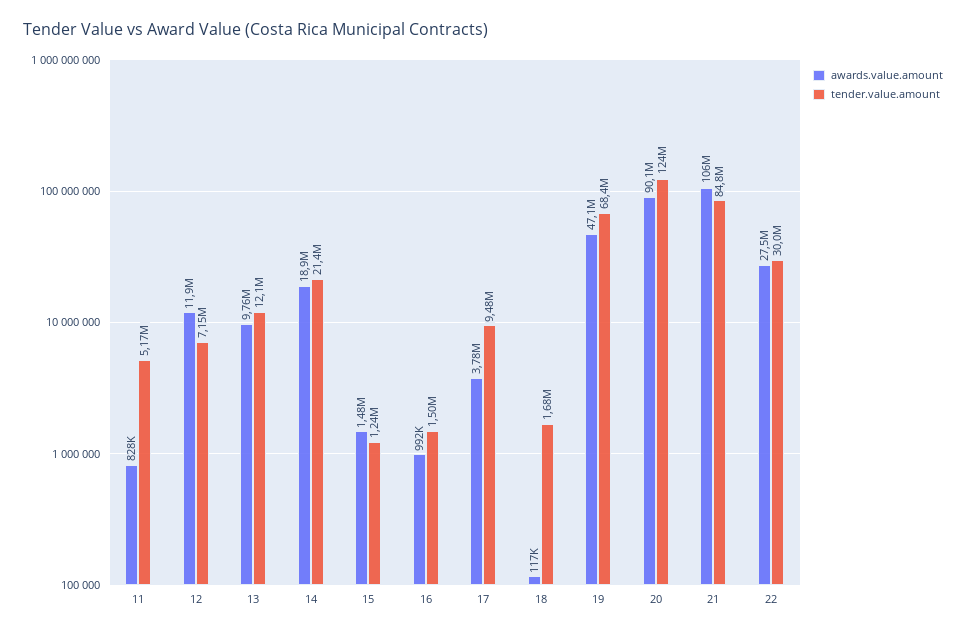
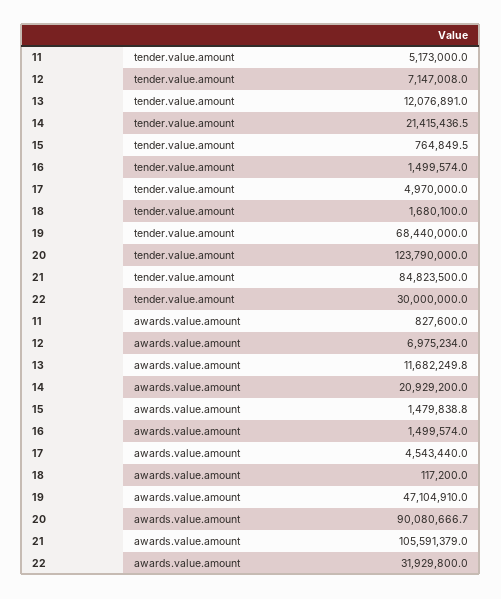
  {
    "awards.value.amount": {
      "11": 827600,
-     "12": 11900000,
+     "12": 6975234,
-     "13": 9760000,
+     "13": 11682249.8,
-     "14": 18900000,
+     "14": 20929200,
      "15": 1479838.8,
-     "16": 992000,
+     "16": 1499574,
-     "17": 3780000,
+     "17": 4543440,
      "18": 117200,
      "19": 47104910,
      "20": 90080666.7,
      "21": 105591379,
-     "22": 27500000
+     "22": 31929800
    },
    "tender.value.amount": {
      "11": 5173000,
      "12": 7147008,
      "13": 12076891,
      "14": 21415436.5,
-     "15": 1240000,
+     "15": 764849.5,
      "16": 1499574,
-     "17": 9480000,
+     "17": 4970000,
      "18": 1680100,
      "19": 68440000,
      "20": 123790000,
      "21": 84823500,
      "22": 30000000
    }
  }

